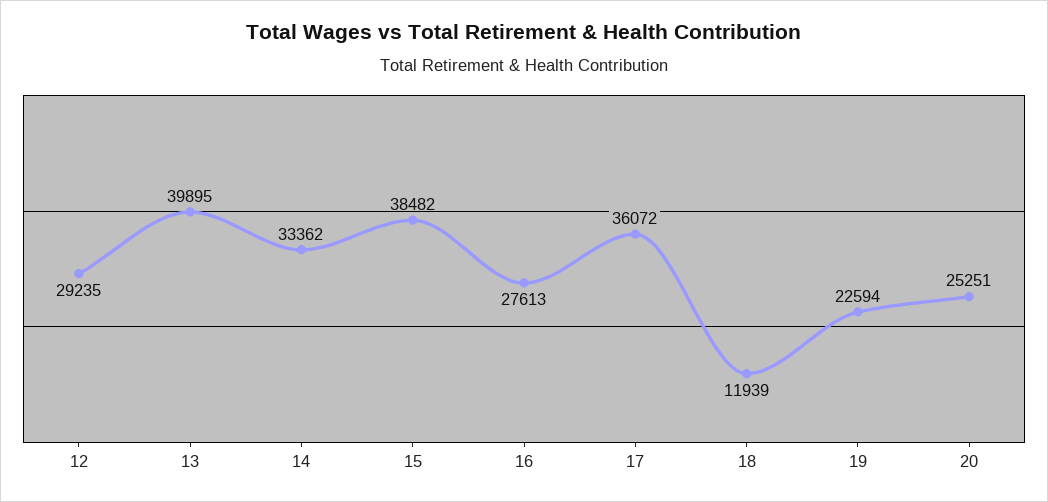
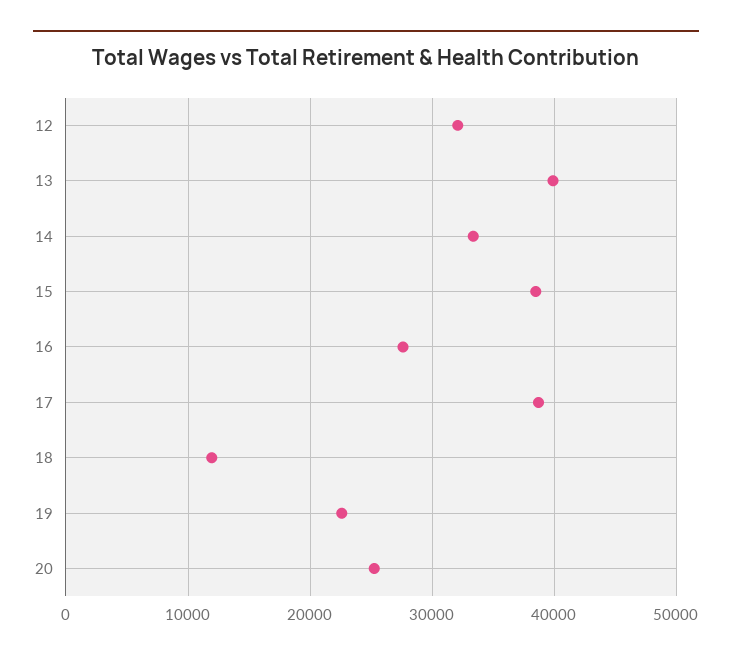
  {
-   "12": 29235,
+   "12": 32000,
    "13": 39895,
    "14": 33362,
    "15": 38482,
    "16": 27613,
-   "17": 36072,
+   "17": 39000,
    "18": 11939,
    "19": 22594,
    "20": 25251
  }

